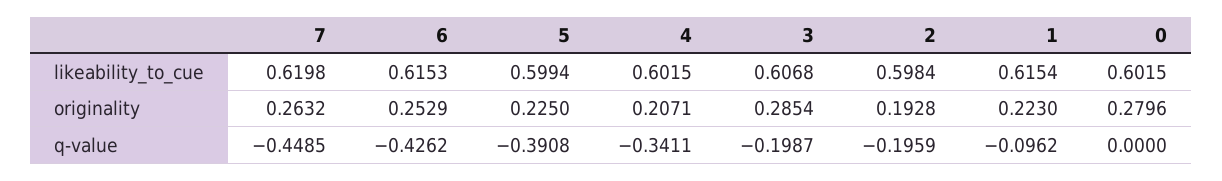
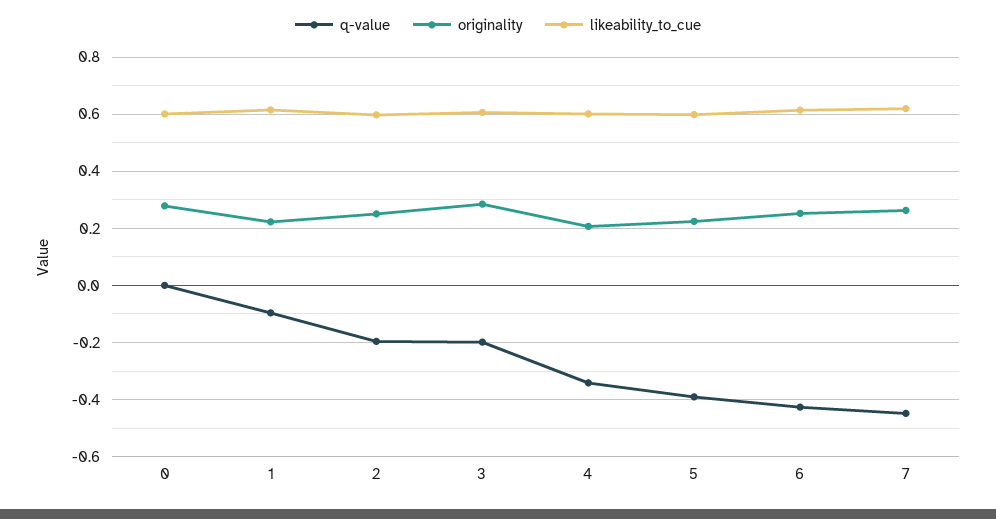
  {
    "likeability_to_cue": {
      "7": 0.6198,
      "6": 0.6153,
      "5": 0.5994,
      "4": 0.6015,
      "3": 0.6068,
      "2": 0.5984,
      "1": 0.6154,
      "0": 0.6015
    },
    "originality": {
      "7": 0.2632,
      "6": 0.2529,
      "5": 0.225,
      "4": 0.2071,
      "3": 0.2854,
-     "2": 0.1928,
+     "2": 0.25,
      "1": 0.223,
      "0": 0.2796
    },
    "q-value": {
      "7": -0.4485,
      "6": -0.4262,
      "5": -0.3908,
      "4": -0.3411,
      "3": -0.1987,
      "2": -0.1959,
      "1": -0.0962,
      "0": 0
    }
  }

